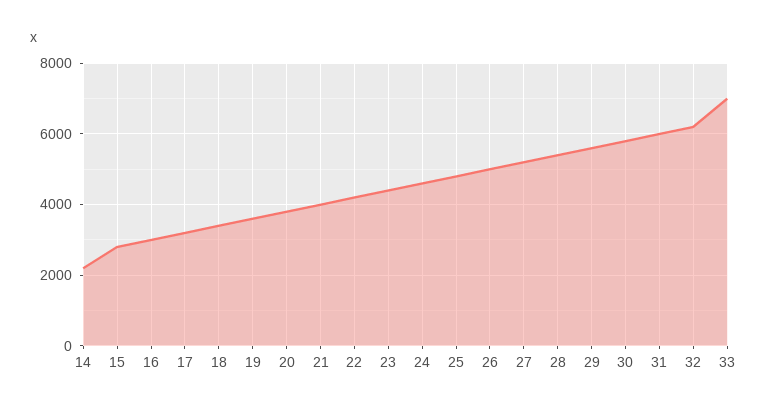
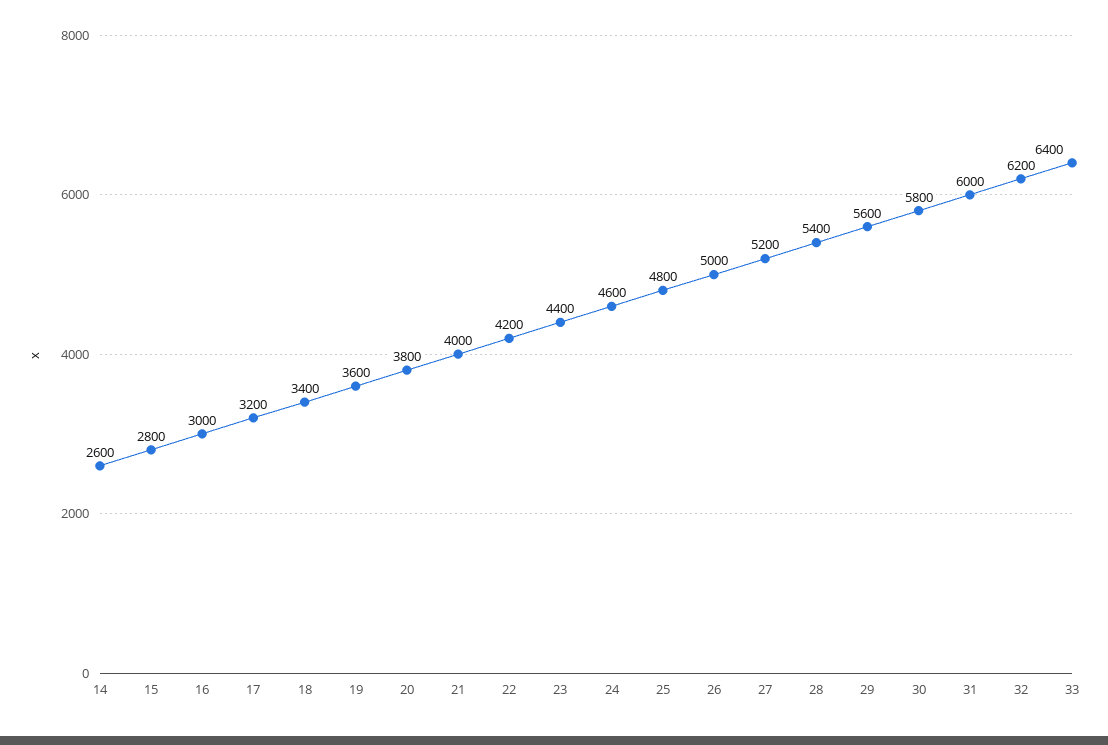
  {
-   "14": 2200,
+   "14": 2600,
    "15": 2800,
    "16": 3000,
    "17": 3200,
    "18": 3400,
    "19": 3600,
    "20": 3800,
    "21": 4000,
    "22": 4200,
    "23": 4400,
    "24": 4600,
    "25": 4800,
    "26": 5000,
    "27": 5200,
    "28": 5400,
    "29": 5600,
    "30": 5800,
    "31": 6000,
    "32": 6200,
-   "33": 7000
+   "33": 6400
  }

